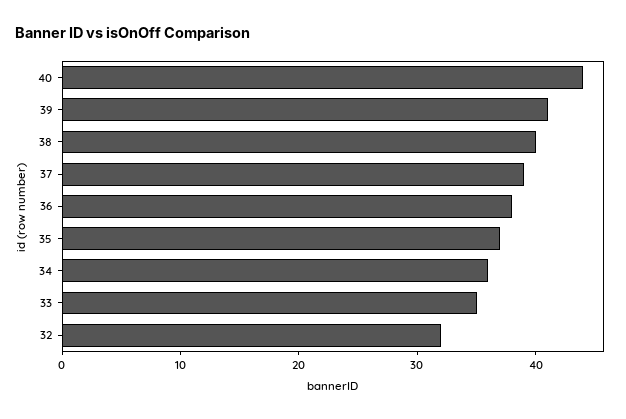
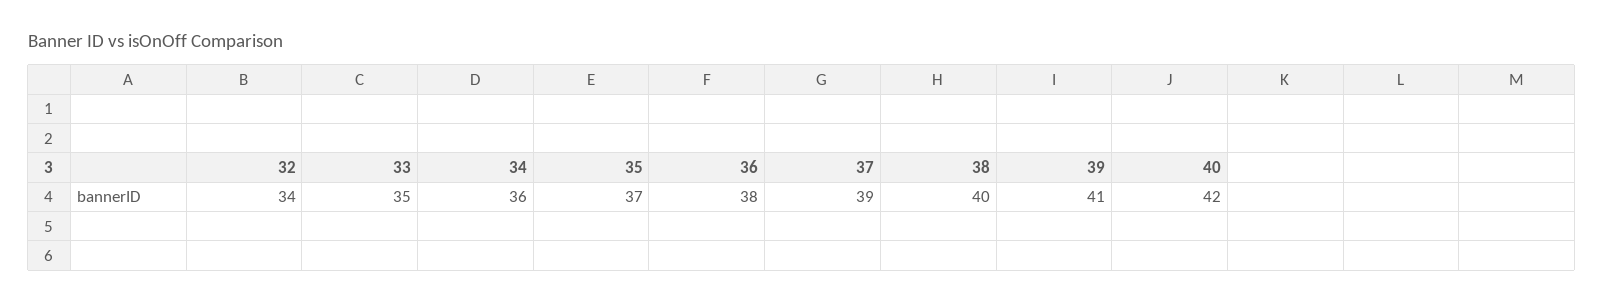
  {
-   "40": 44,
+   "40": 42,
    "39": 41,
    "38": 40,
    "37": 39,
    "36": 38,
    "35": 37,
    "34": 36,
    "33": 35,
-   "32": 32
+   "32": 34
  }

